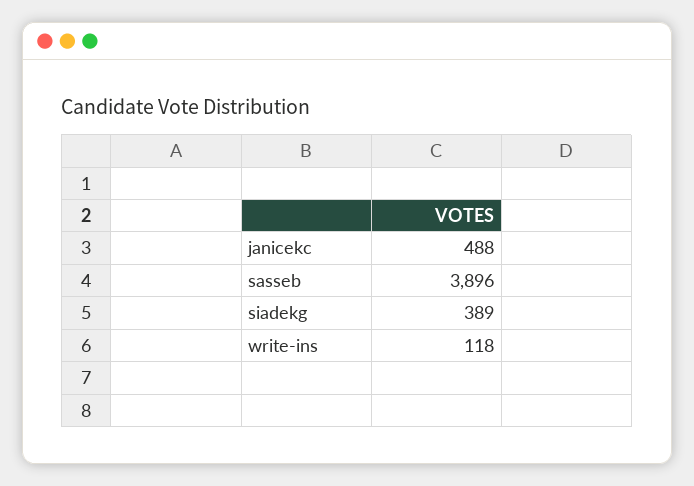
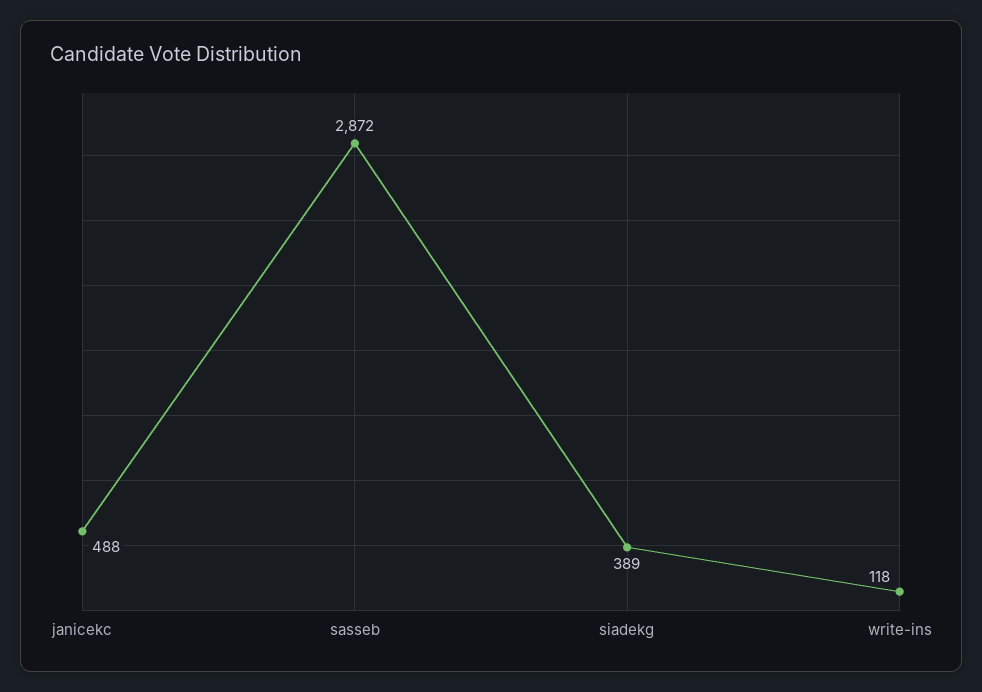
  {
    "janicekc": 488,
-   "sasseb": 3896,
+   "sasseb": 2872,
    "siadekg": 389,
    "write-ins": 118
  }

